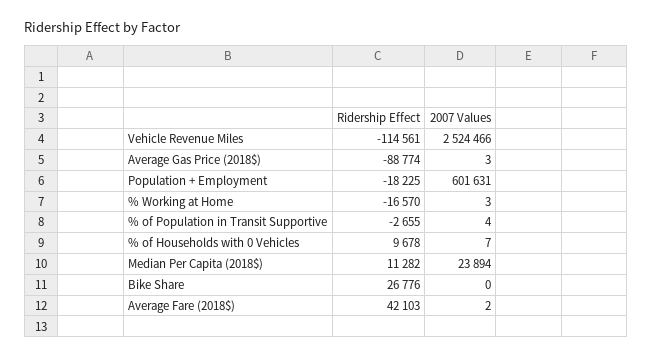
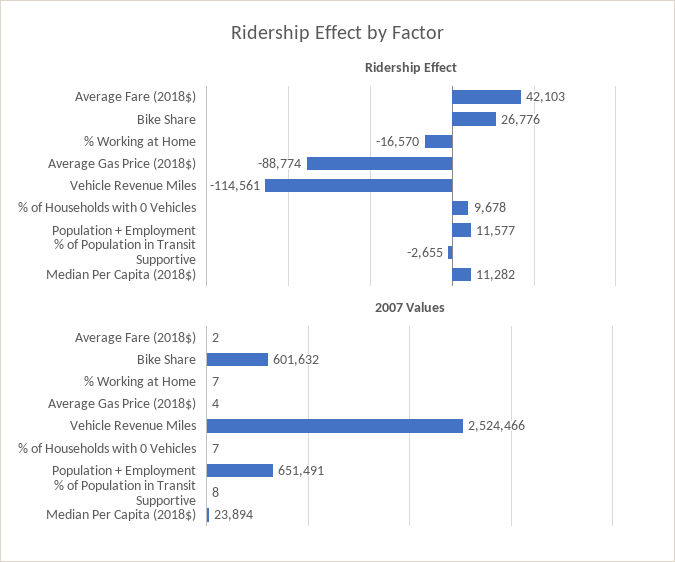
  {
    "Ridership Effect": {
      "Vehicle Revenue Miles": -114561,
      "Average Gas Price (2018$)": -88774,
-     "Population + Employment": -18225,
+     "Population + Employment": 11577,
      "% Working at Home": -16570,
      "% of Population in Transit Supportive": -2655,
      "% of Households with 0 Vehicles": 9678,
      "Median Per Capita (2018$)": 11282,
      "Bike Share": 26776,
      "Average Fare (2018$)": 42103
    },
    "2007 Values": {
      "Vehicle Revenue Miles": 2524466,
-     "Average Gas Price (2018$)": 3,
+     "Average Gas Price (2018$)": 4,
-     "Population + Employment": 601631,
+     "Population + Employment": 651491,
-     "% Working at Home": 3,
+     "% Working at Home": 7,
-     "% of Population in Transit Supportive": 4,
+     "% of Population in Transit Supportive": 8,
      "% of Households with 0 Vehicles": 7,
      "Median Per Capita (2018$)": 23894,
-     "Bike Share": 0,
+     "Bike Share": 601632,
      "Average Fare (2018$)": 2
    }
  }

